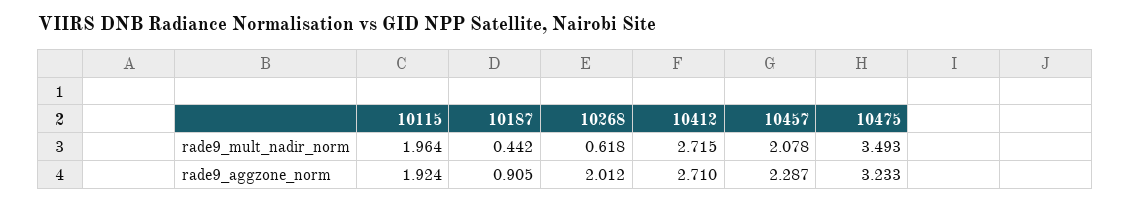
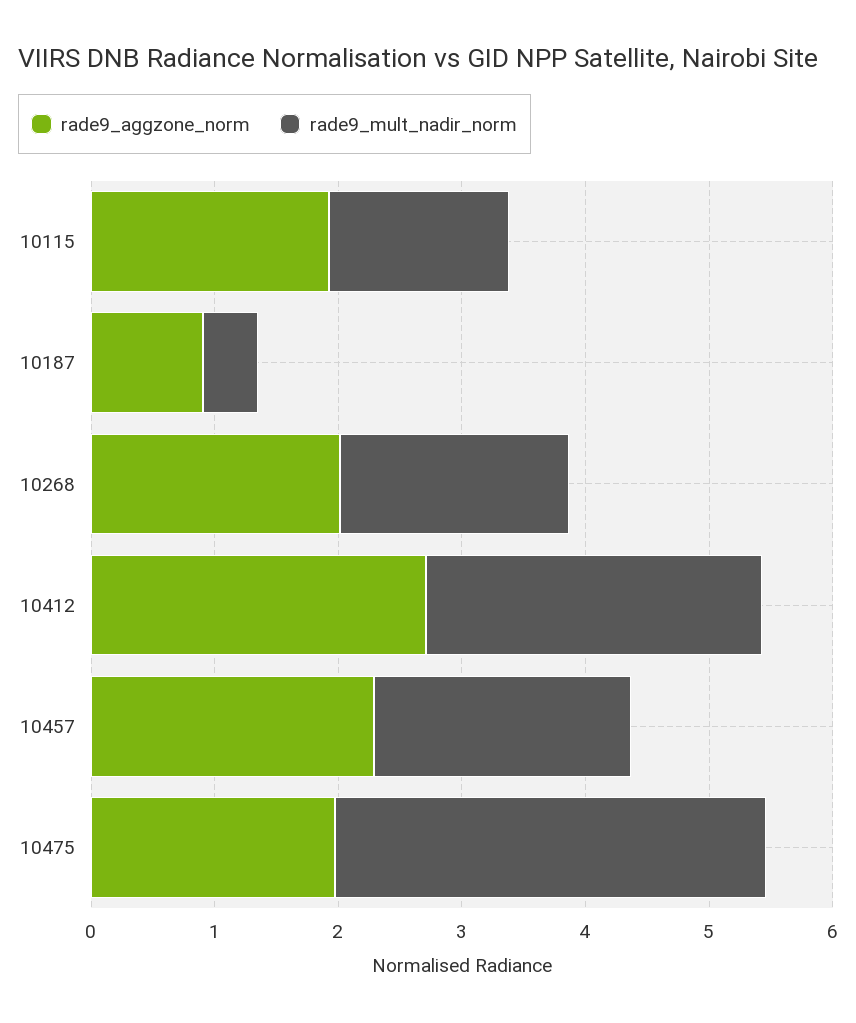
  {
    "rade9_mult_nadir_norm": {
-     "10115": 1.964,
+     "10115": 1.4,
      "10187": 0.442,
-     "10268": 0.618,
+     "10268": 1.8,
      "10412": 2.715,
      "10457": 2.078,
      "10475": 3.493
    },
    "rade9_aggzone_norm": {
      "10115": 1.924,
      "10187": 0.905,
      "10268": 2.012,
      "10412": 2.71,
      "10457": 2.287,
-     "10475": 3.233
+     "10475": 2
    }
  }

